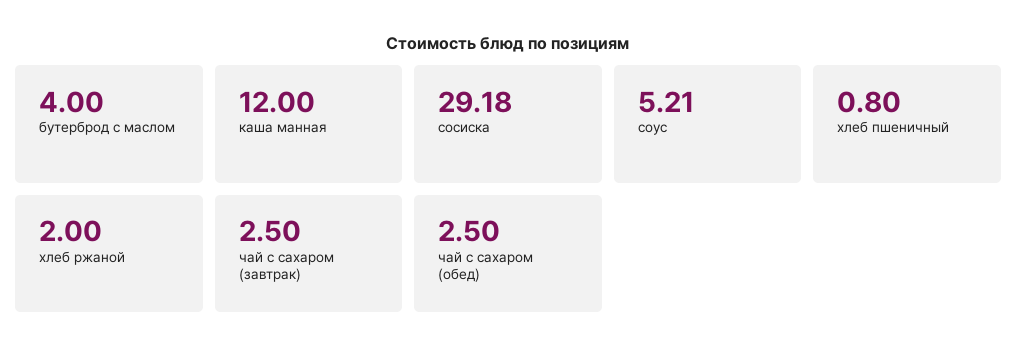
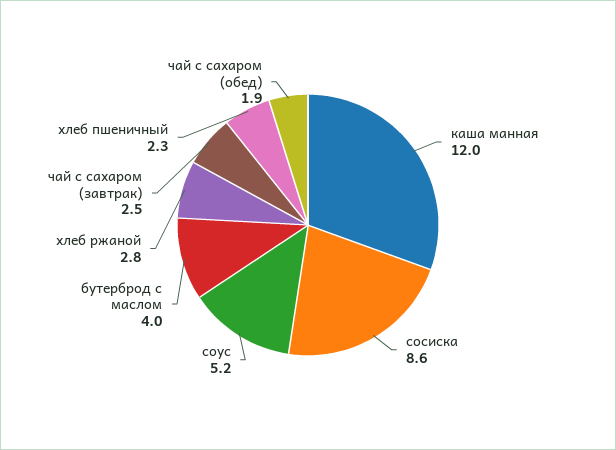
  {
    "бутерброд с маслом": 4,
    "каша манная": 12,
-   "сосиска": 29.18,
+   "сосиска": 8.6,
    "соус": 5.21,
-   "хлеб пшеничный": 0.8,
+   "хлеб пшеничный": 2.3,
-   "хлеб ржаной": 2,
+   "хлеб ржаной": 2.8,
    "чай с сахаром (завтрак)": 2.5,
-   "чай с сахаром (обед)": 2.5
+   "чай с сахаром (обед)": 1.9
  }

